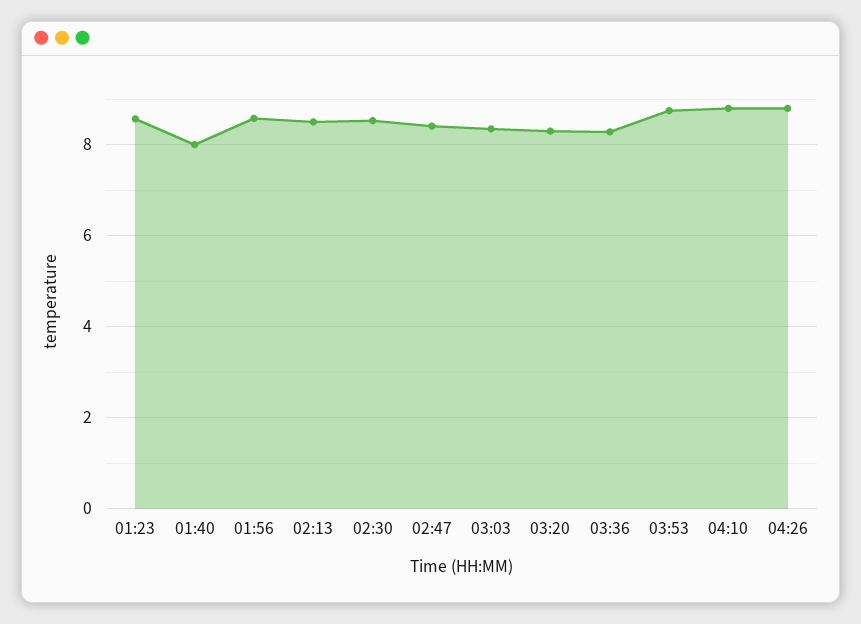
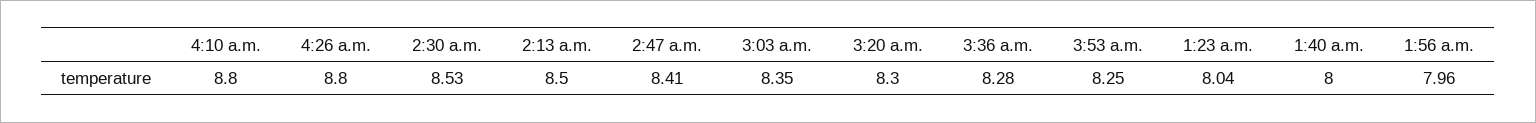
  {
-   "01:23": 8.6,
+   "01:23": 8.04,
    "01:40": 8,
-   "01:56": 8.6,
+   "01:56": 7.96,
    "02:13": 8.5,
    "02:30": 8.53,
    "02:47": 8.41,
    "03:03": 8.35,
    "03:20": 8.3,
    "03:36": 8.28,
-   "03:53": 8.8,
+   "03:53": 8.25,
    "04:10": 8.8,
    "04:26": 8.8
  }

